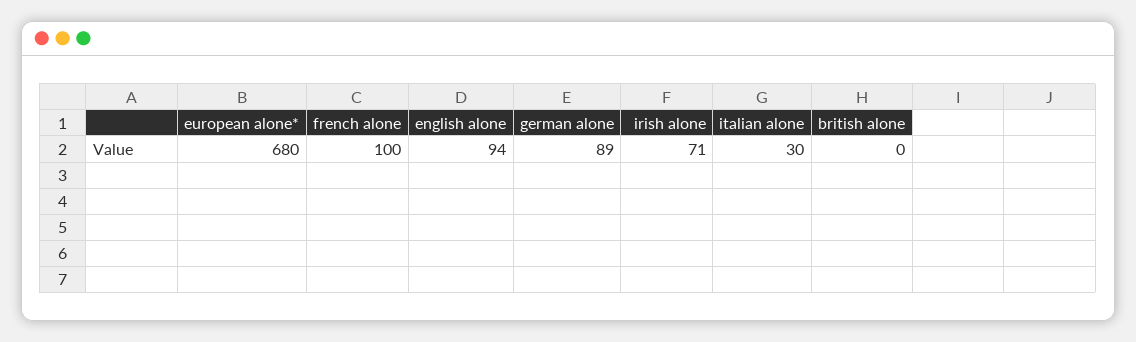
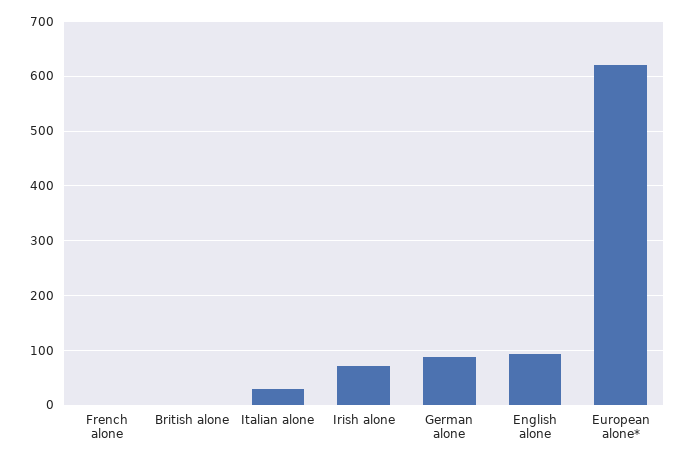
  {
-   "european alone*": 680,
+   "european alone*": 620,
-   "french alone": 100,
+   "french alone": 0,
    "english alone": 94,
    "german alone": 89,
    "irish alone": 71,
    "italian alone": 30,
    "british alone": 0
  }

